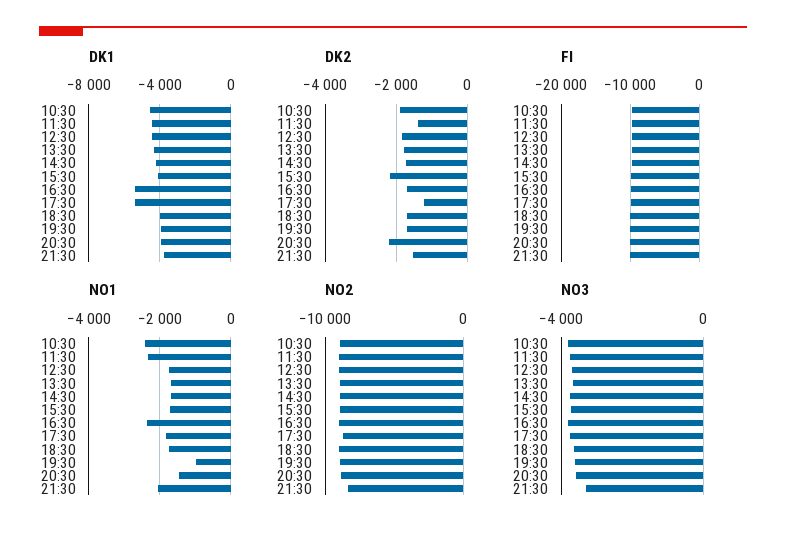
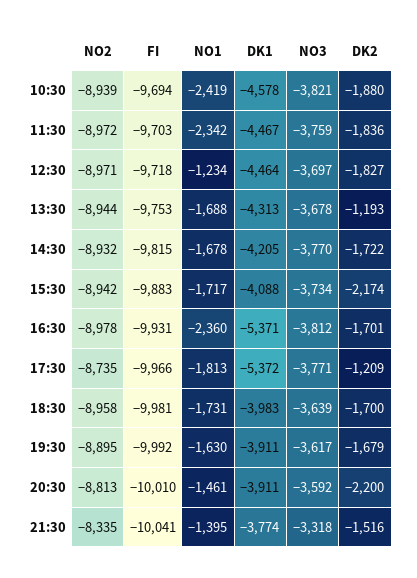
  {
    "DK1": {
      "10:30": -4578,
      "11:30": -4467,
      "12:30": -4464,
      "13:30": -4313,
      "14:30": -4205,
      "15:30": -4088,
      "16:30": -5371,
      "17:30": -5372,
      "18:30": -3983,
      "19:30": -3911,
      "20:30": -3911,
      "21:30": -3774
    },
    "DK2": {
      "10:30": -1880,
-     "11:30": -1400,
+     "11:30": -1836,
      "12:30": -1827,
-     "13:30": -1800,
+     "13:30": -1193,
      "14:30": -1722,
      "15:30": -2174,
      "16:30": -1701,
      "17:30": -1209,
      "18:30": -1700,
      "19:30": -1679,
      "20:30": -2200,
      "21:30": -1516
    },
    "FI": {
      "10:30": -9694,
      "11:30": -9703,
      "12:30": -9718,
      "13:30": -9753,
      "14:30": -9815,
      "15:30": -9883,
      "16:30": -9931,
      "17:30": -9966,
      "18:30": -9981,
      "19:30": -9992,
      "20:30": -10010,
      "21:30": -10041
    },
    "NO1": {
      "10:30": -2419,
      "11:30": -2342,
-     "12:30": -1800,
+     "12:30": -1234,
      "13:30": -1688,
      "14:30": -1678,
      "15:30": -1717,
      "16:30": -2360,
      "17:30": -1813,
      "18:30": -1731,
-     "19:30": -1000,
+     "19:30": -1630,
      "20:30": -1461,
-     "21:30": -2000
+     "21:30": -1395
    },
    "NO2": {
      "10:30": -8939,
      "11:30": -8972,
      "12:30": -8971,
      "13:30": -8944,
      "14:30": -8932,
      "15:30": -8942,
      "16:30": -8978,
      "17:30": -8735,
      "18:30": -8958,
      "19:30": -8895,
      "20:30": -8813,
      "21:30": -8335
    },
    "NO3": {
      "10:30": -3821,
      "11:30": -3759,
      "12:30": -3697,
      "13:30": -3678,
      "14:30": -3770,
      "15:30": -3734,
      "16:30": -3812,
      "17:30": -3771,
      "18:30": -3639,
      "19:30": -3617,
      "20:30": -3592,
      "21:30": -3318
    }
  }

